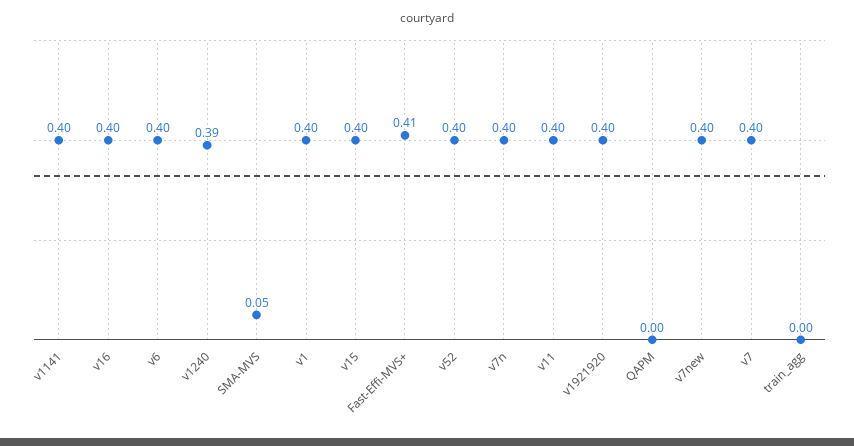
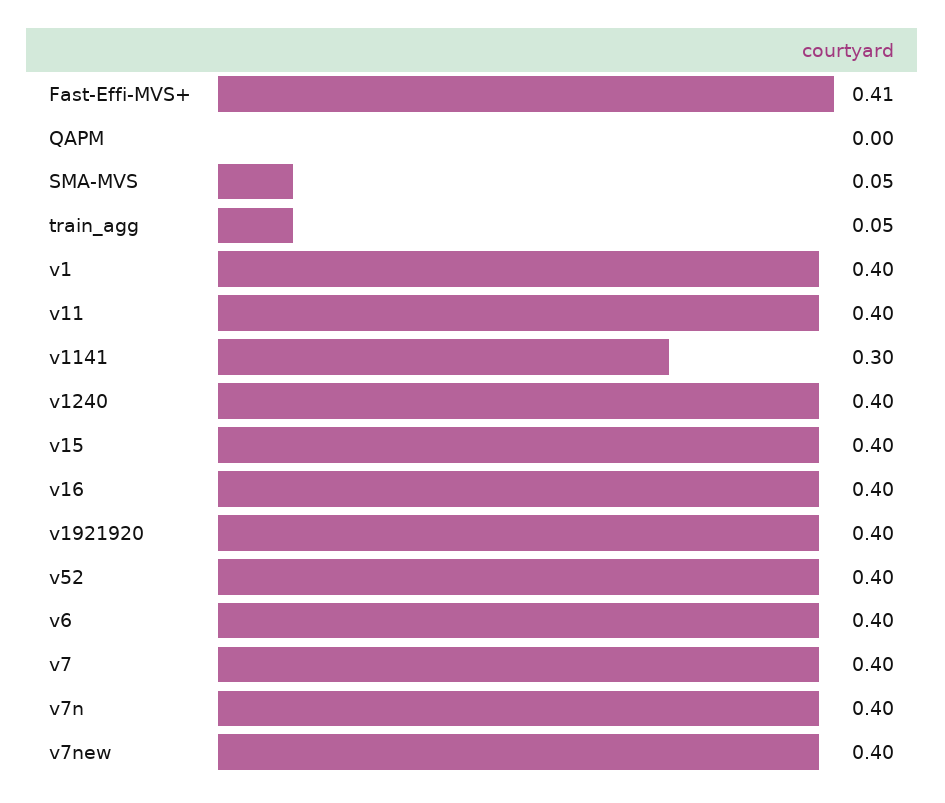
  {
-   "v1141": 0.4,
+   "v1141": 0.3,
    "v16": 0.4,
    "v6": 0.4,
-   "v1240": 0.39,
+   "v1240": 0.4,
    "SMA-MVS": 0.05,
    "v1": 0.4,
    "v15": 0.4,
    "Fast-Effi-MVS+": 0.41,
    "v52": 0.4,
    "v7n": 0.4,
    "v11": 0.4,
    "v1921920": 0.4,
    "QAPM": 0,
    "v7new": 0.4,
    "v7": 0.4,
-   "train_agg": 0
+   "train_agg": 0.05
  }

